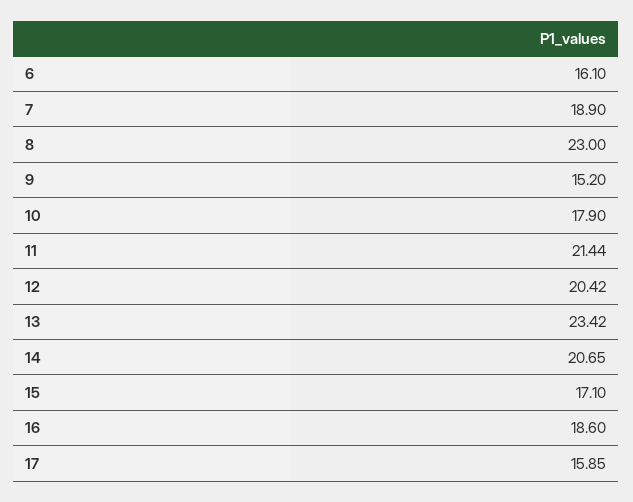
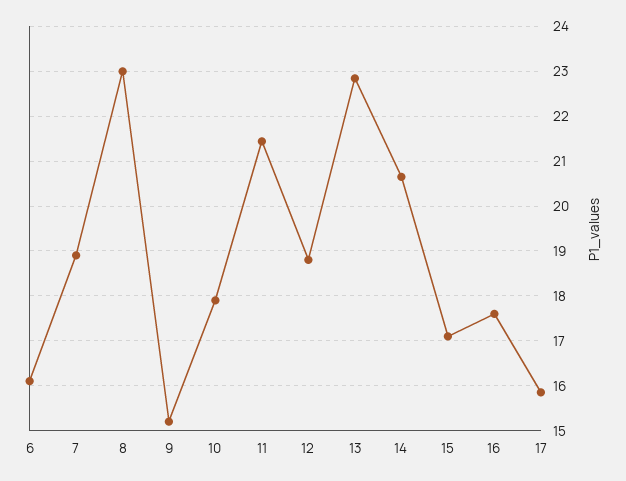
  {
    "6": 16.1,
    "7": 18.9,
    "8": 23,
    "9": 15.2,
    "10": 17.9,
    "11": 21.44,
-   "12": 20.42,
+   "12": 18.8,
-   "13": 23.42,
+   "13": 22.8,
    "14": 20.65,
    "15": 17.1,
-   "16": 18.6,
+   "16": 17.6,
    "17": 15.85
  }

